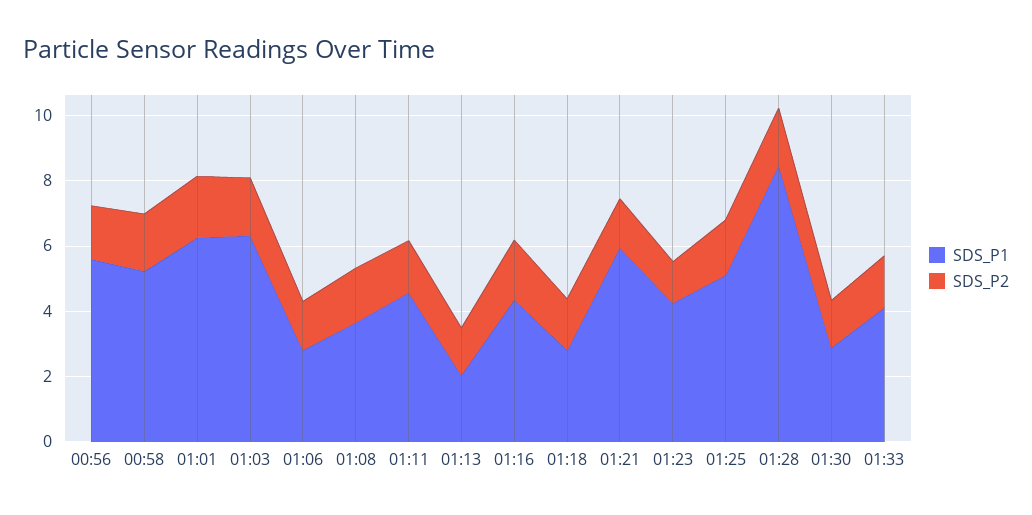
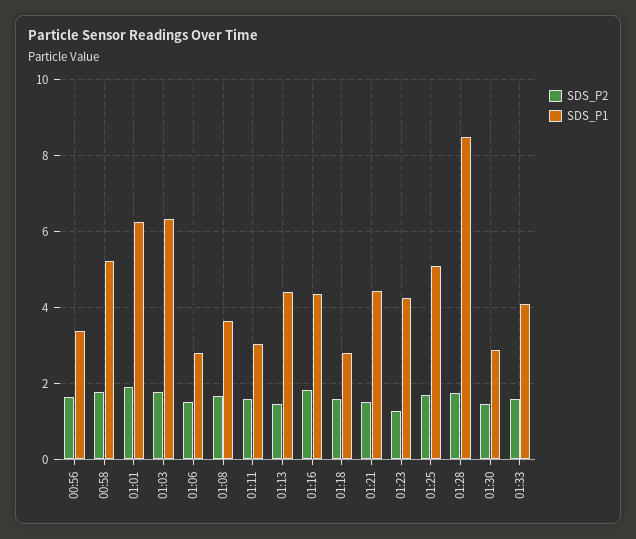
  {
    "SDS_P1": {
-     "00:56": 5.5,
+     "00:56": 3.4,
      "00:58": 5.2,
      "01:01": 6.2,
      "01:03": 6.4,
      "01:06": 2.8,
      "01:08": 3.6,
-     "01:11": 4.5,
+     "01:11": 3,
-     "01:13": 2,
+     "01:13": 4.4,
      "01:16": 4.4,
      "01:18": 2.8,
-     "01:21": 6,
+     "01:21": 4.4,
      "01:23": 4.2,
      "01:25": 5.2,
      "01:28": 8.4,
      "01:30": 2.8,
      "01:33": 4.2
    },
    "SDS_P2": {
      "00:56": 1.6,
      "00:58": 1.8,
      "01:01": 2,
      "01:03": 1.8,
      "01:06": 1.6,
      "01:08": 1.6,
      "01:11": 1.6,
      "01:13": 1.4,
      "01:16": 1.8,
      "01:18": 1.6,
      "01:21": 1.6,
      "01:23": 1.2,
      "01:25": 1.8,
      "01:28": 1.8,
      "01:30": 1.4,
      "01:33": 1.6
    }
  }

